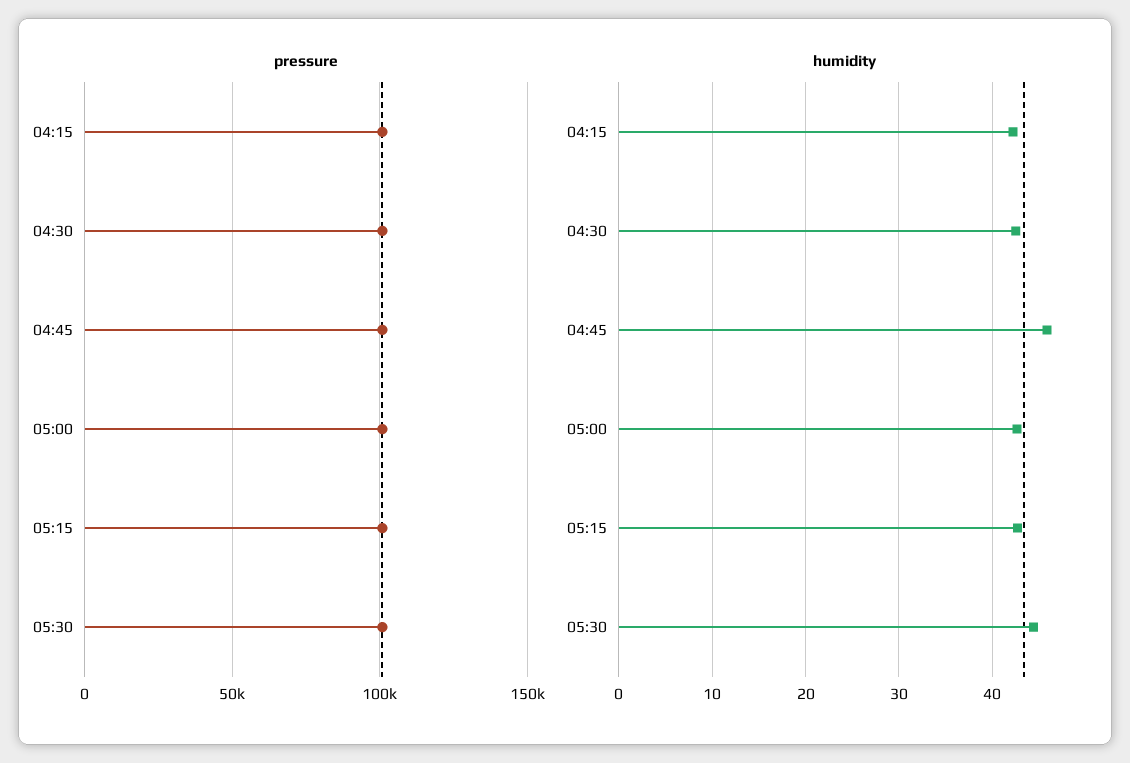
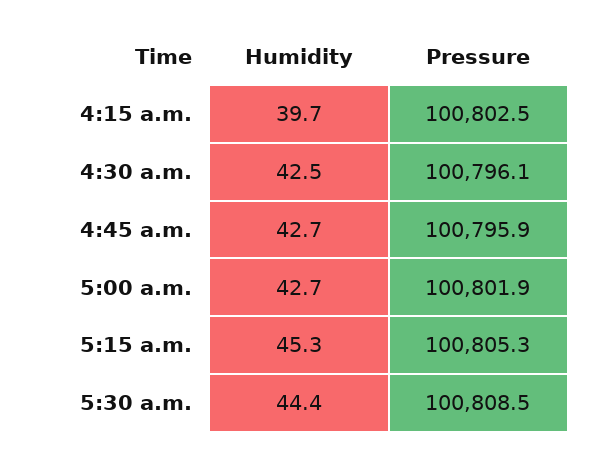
  {
    "pressure": {
      "04:15": 100802.5,
      "04:30": 100796.1,
      "04:45": 100795.9,
      "05:00": 100801.9,
      "05:15": 100805.3,
      "05:30": 100808.5
    },
    "humidity": {
-     "04:15": 42,
+     "04:15": 39.7,
      "04:30": 42.5,
-     "04:45": 46,
+     "04:45": 42.7,
      "05:00": 42.7,
-     "05:15": 43,
+     "05:15": 45.3,
      "05:30": 44.4
    }
  }

